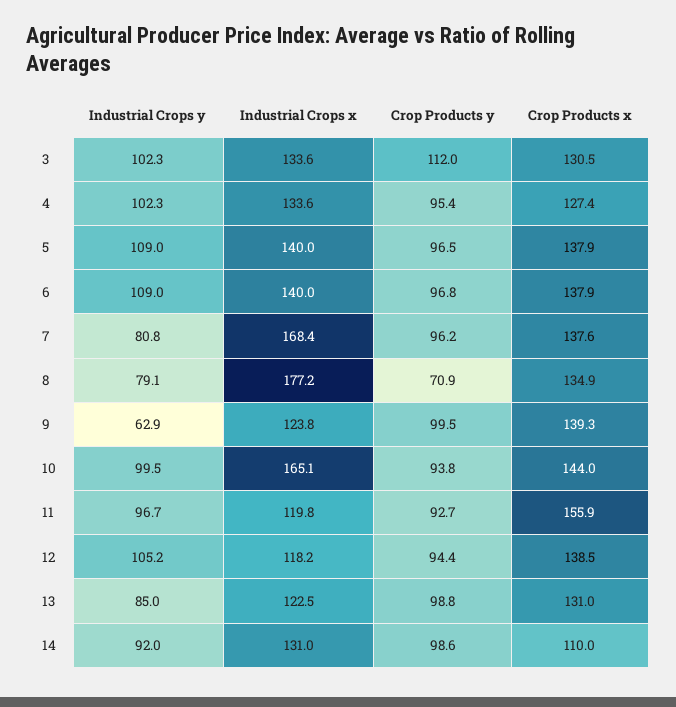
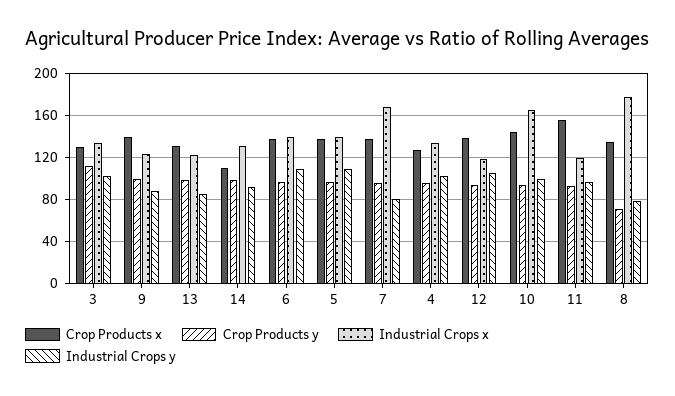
  {
    "Industrial Crops y": {
      "3": 102.3,
      "4": 102.3,
      "5": 109,
      "6": 109,
      "7": 80.8,
      "8": 79.1,
-     "9": 62.9,
+     "9": 90,
      "10": 99.5,
      "11": 96.7,
      "12": 105.2,
      "13": 85,
      "14": 92
    },
    "Industrial Crops x": {
      "3": 133.6,
      "4": 133.6,
      "5": 140,
      "6": 140,
      "7": 168.4,
      "8": 177.2,
      "9": 123.8,
      "10": 165.1,
      "11": 119.8,
      "12": 118.2,
      "13": 122.5,
      "14": 131
    },
    "Crop Products y": {
      "3": 112,
      "4": 95.4,
      "5": 96.5,
      "6": 96.8,
      "7": 96.2,
      "8": 70.9,
      "9": 99.5,
      "10": 93.8,
      "11": 92.7,
      "12": 94.4,
      "13": 98.8,
      "14": 98.6
    },
    "Crop Products x": {
      "3": 130.5,
      "4": 127.4,
      "5": 137.9,
      "6": 137.9,
      "7": 137.6,
      "8": 134.9,
      "9": 139.3,
      "10": 144,
      "11": 155.9,
      "12": 138.5,
      "13": 131,
      "14": 110
    }
  }

